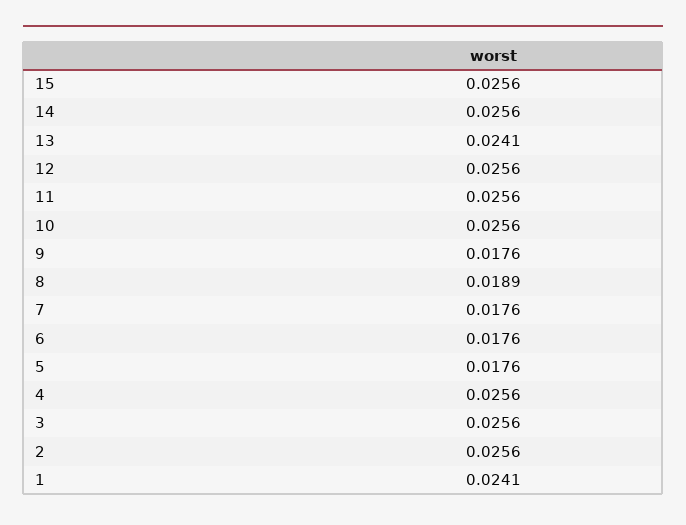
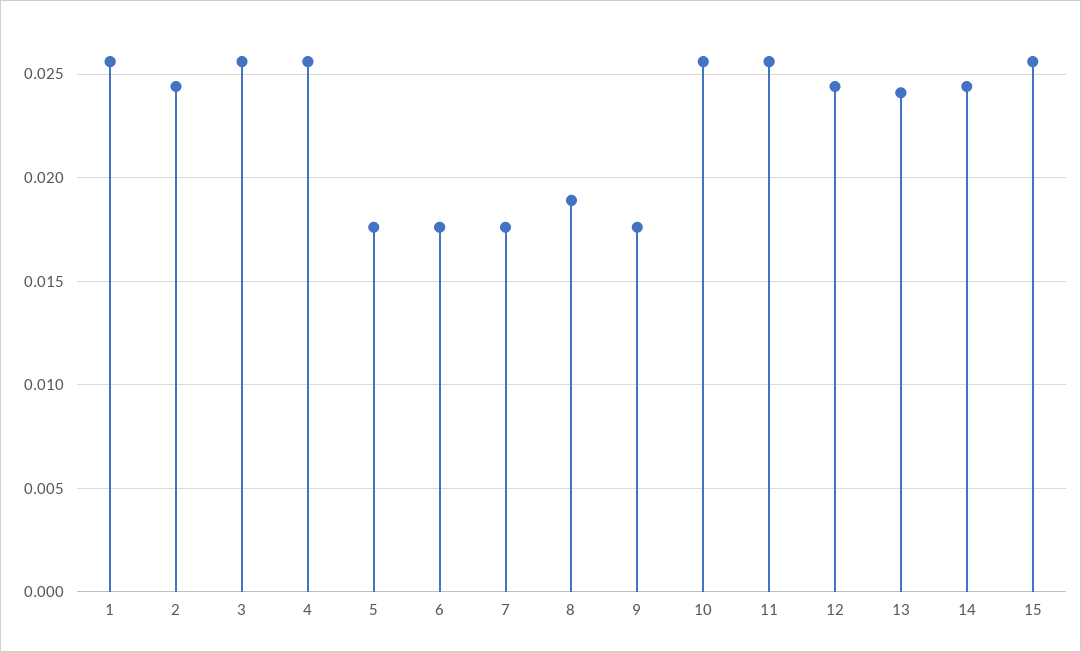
  {
    "15": 0.0256,
-   "14": 0.0256,
+   "14": 0.0245,
    "13": 0.0241,
-   "12": 0.0256,
+   "12": 0.0245,
    "11": 0.0256,
    "10": 0.0256,
    "9": 0.0176,
    "8": 0.0189,
    "7": 0.0176,
    "6": 0.0176,
    "5": 0.0176,
    "4": 0.0256,
    "3": 0.0256,
-   "2": 0.0256,
+   "2": 0.0245,
-   "1": 0.0241
+   "1": 0.0255
  }

